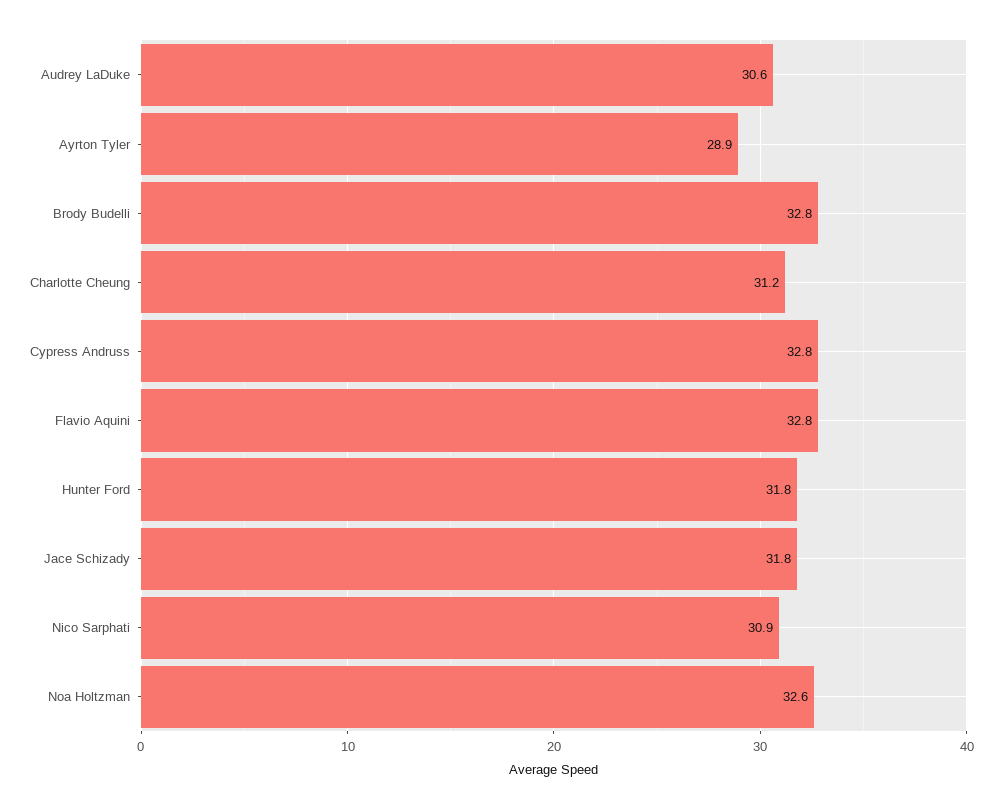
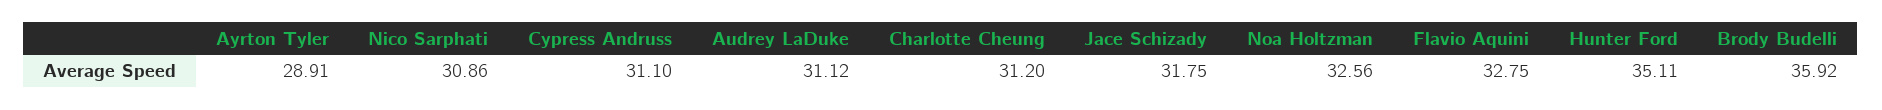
  {
-   "Audrey LaDuke": 30.6,
+   "Audrey LaDuke": 31.12,
    "Ayrton Tyler": 28.91,
-   "Brody Budelli": 32.8,
+   "Brody Budelli": 35.92,
    "Charlotte Cheung": 31.2,
-   "Cypress Andruss": 32.8,
+   "Cypress Andruss": 31.1,
    "Flavio Aquini": 32.75,
-   "Hunter Ford": 31.8,
+   "Hunter Ford": 35.11,
    "Jace Schizady": 31.75,
    "Nico Sarphati": 30.86,
    "Noa Holtzman": 32.56
  }

